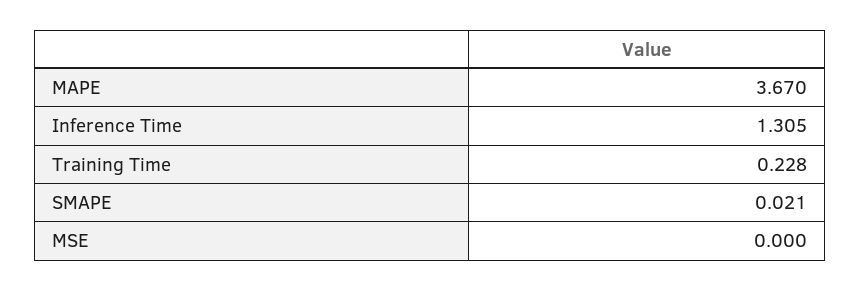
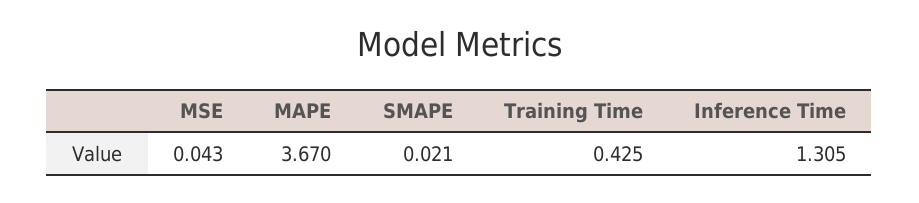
  {
    "MAPE": 3.67,
    "Inference Time": 1.305,
-   "Training Time": 0.228,
+   "Training Time": 0.425,
    "SMAPE": 0.021,
-   "MSE": 0
+   "MSE": 0.043
  }

